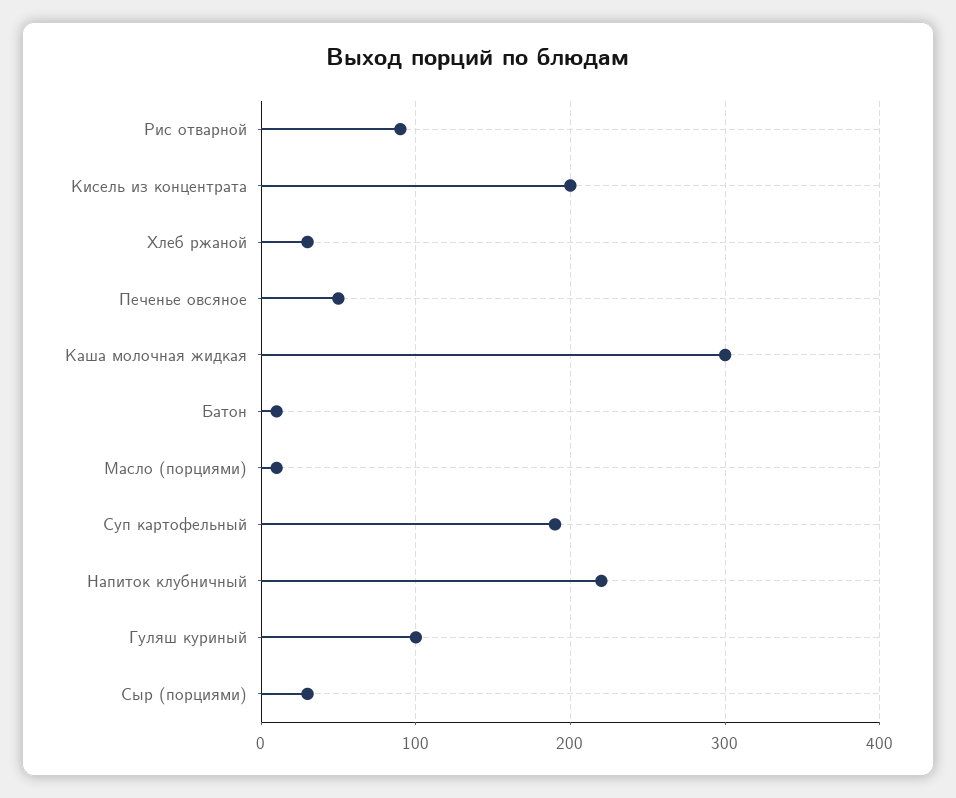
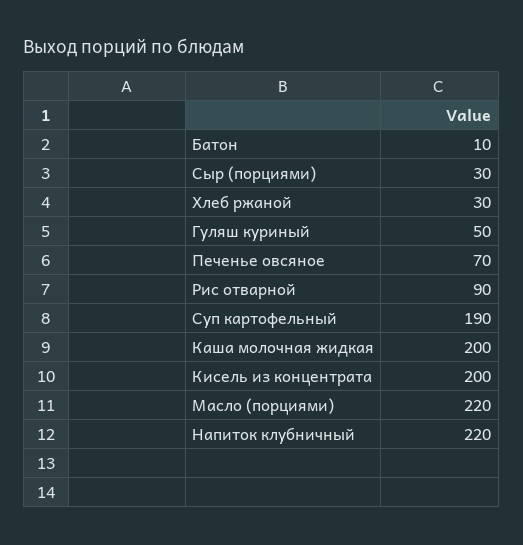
  {
    "Рис отварной": 90,
    "Кисель из концентрата": 200,
    "Хлеб ржаной": 30,
-   "Печенье овсяное": 50,
+   "Печенье овсяное": 70,
-   "Каша молочная жидкая": 300,
+   "Каша молочная жидкая": 200,
    "Батон": 10,
-   "Масло (порциями)": 10,
+   "Масло (порциями)": 220,
    "Суп картофельный": 190,
    "Напиток клубничный": 220,
-   "Гуляш куриный": 100,
+   "Гуляш куриный": 50,
    "Сыр (порциями)": 30
  }

